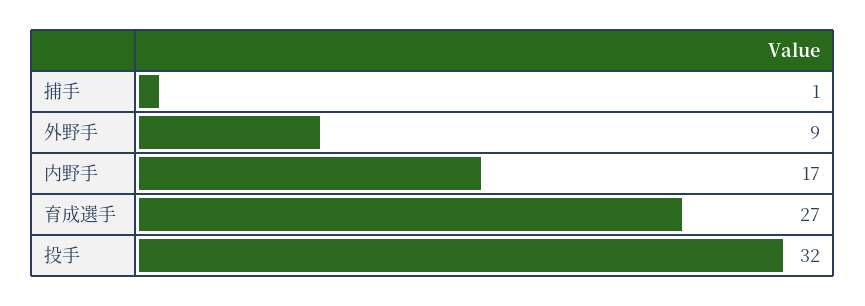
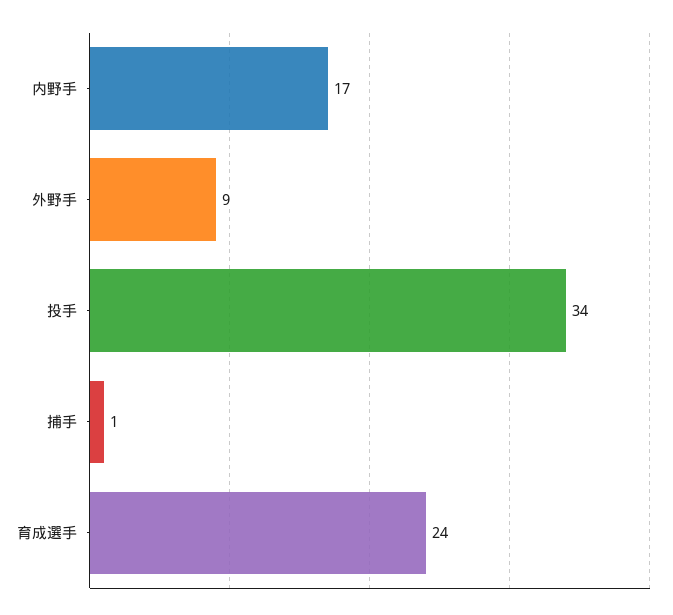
  {
    "捕手": 1,
    "外野手": 9,
    "内野手": 17,
-   "育成選手": 27,
+   "育成選手": 24,
-   "投手": 32
+   "投手": 34
  }

